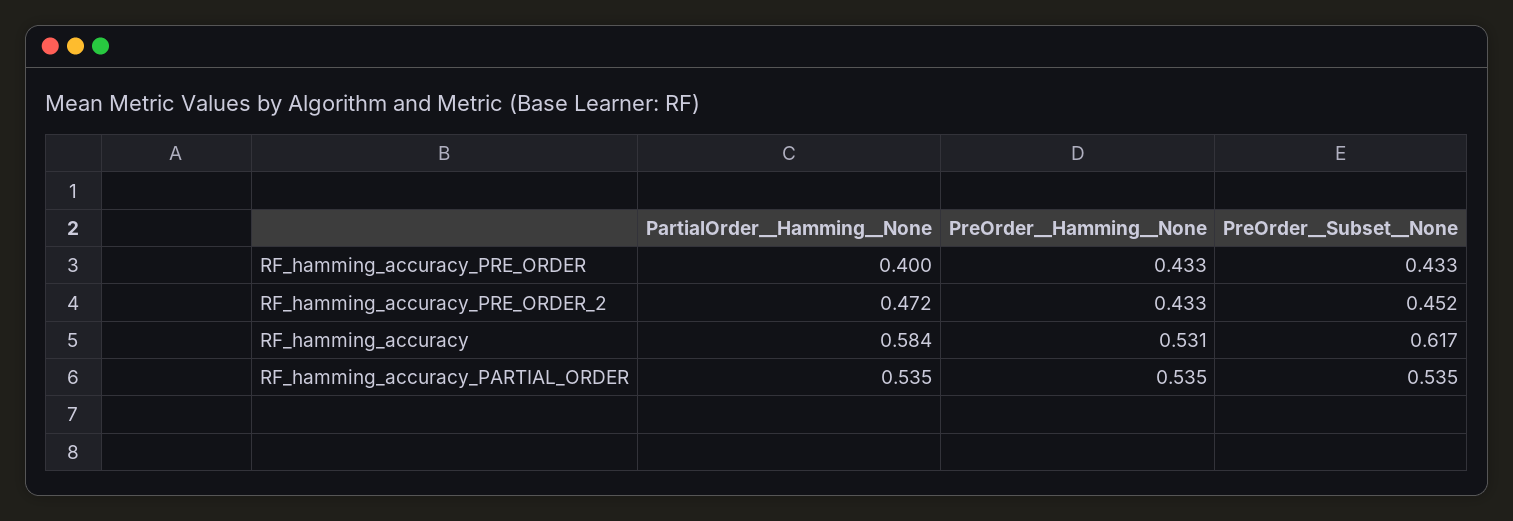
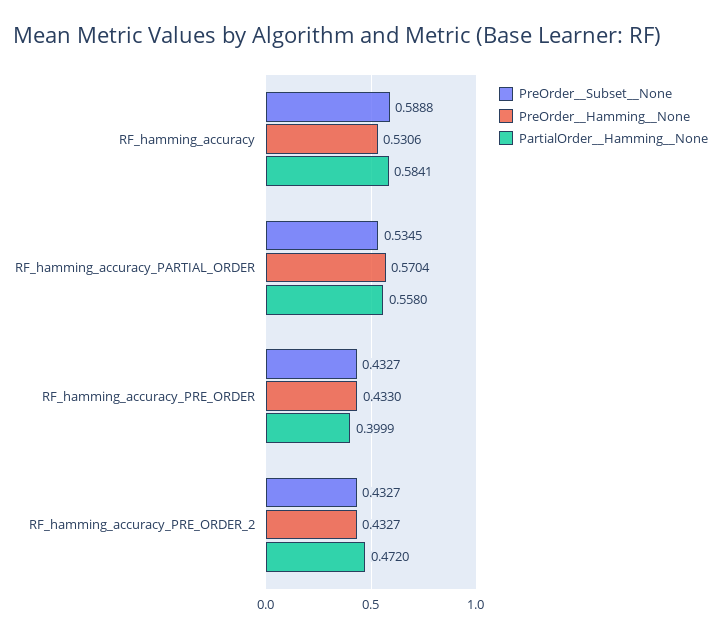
  {
    "PartialOrder__Hamming__None": {
      "RF_hamming_accuracy_PRE_ORDER": 0.3999,
      "RF_hamming_accuracy_PRE_ORDER_2": 0.472,
      "RF_hamming_accuracy": 0.5841,
-     "RF_hamming_accuracy_PARTIAL_ORDER": 0.535
+     "RF_hamming_accuracy_PARTIAL_ORDER": 0.558
    },
    "PreOrder__Hamming__None": {
      "RF_hamming_accuracy_PRE_ORDER": 0.433,
      "RF_hamming_accuracy_PRE_ORDER_2": 0.4327,
      "RF_hamming_accuracy": 0.5306,
-     "RF_hamming_accuracy_PARTIAL_ORDER": 0.535
+     "RF_hamming_accuracy_PARTIAL_ORDER": 0.5704
    },
    "PreOrder__Subset__None": {
      "RF_hamming_accuracy_PRE_ORDER": 0.4327,
-     "RF_hamming_accuracy_PRE_ORDER_2": 0.452,
+     "RF_hamming_accuracy_PRE_ORDER_2": 0.4327,
-     "RF_hamming_accuracy": 0.617,
+     "RF_hamming_accuracy": 0.5888,
      "RF_hamming_accuracy_PARTIAL_ORDER": 0.5345
    }
  }

